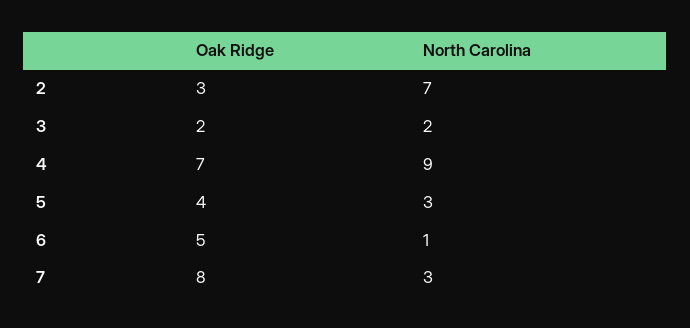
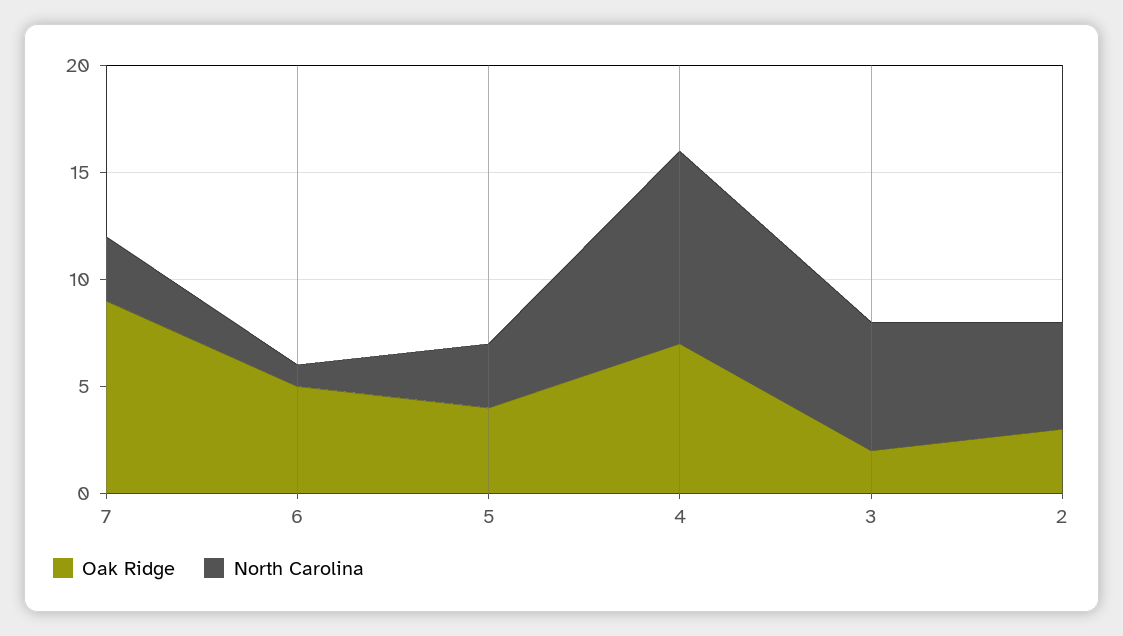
  {
    "Oak Ridge": {
      "2": 3,
      "3": 2,
      "4": 7,
      "5": 4,
      "6": 5,
-     "7": 8
+     "7": 9
    },
    "North Carolina": {
-     "2": 7,
+     "2": 5,
-     "3": 2,
+     "3": 6,
      "4": 9,
      "5": 3,
      "6": 1,
      "7": 3
    }
  }

